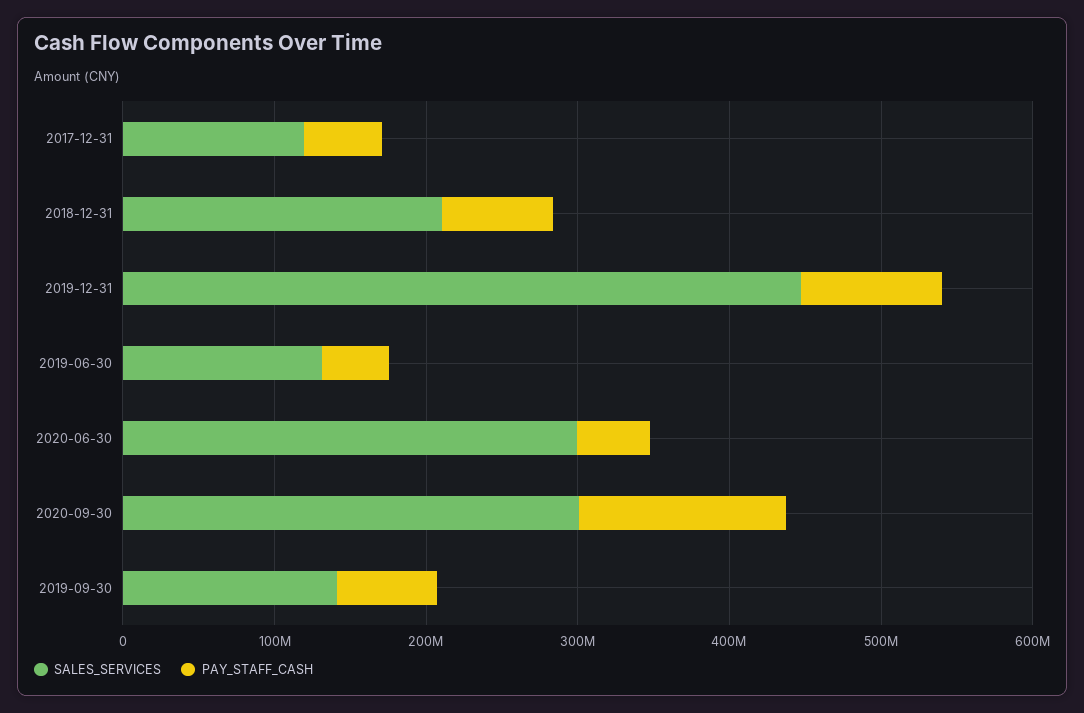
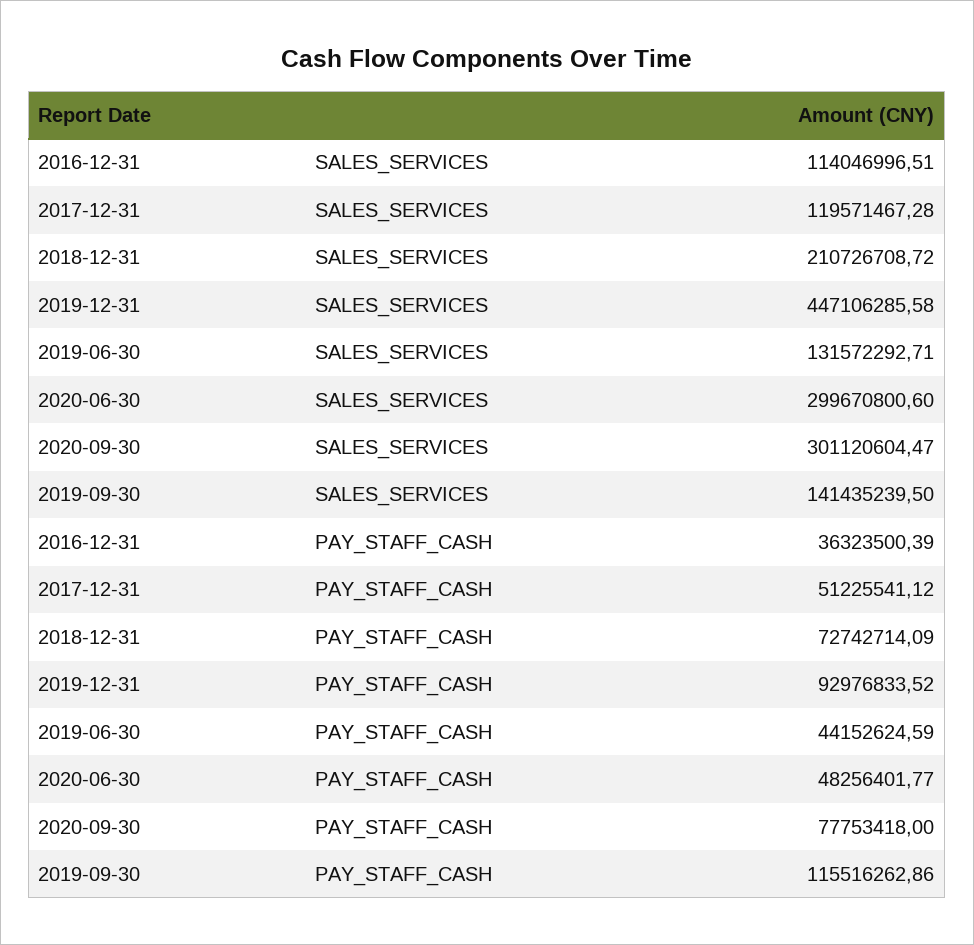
  {
    "SALES_SERVICES": {
      "2017-12-31": 119571467.28,
      "2018-12-31": 210726708.72,
      "2019-12-31": 447106285.58,
      "2019-06-30": 131572292.71,
      "2020-06-30": 299670800.6,
      "2020-09-30": 301120604.47,
-     "2019-09-30": 141435239.5
+     "2019-09-30": 141435239.5,
+     "2016-12-31": 114046996.51
    },
    "PAY_STAFF_CASH": {
      "2017-12-31": 51225541.12,
      "2018-12-31": 72742714.09,
      "2019-12-31": 92976833.52,
      "2019-06-30": 44152624.59,
      "2020-06-30": 48256401.77,
-     "2020-09-30": 140000000,
+     "2020-09-30": 77753418,
-     "2019-09-30": 60000000
+     "2019-09-30": 115516262.86,
+     "2016-12-31": 36323500.39
    }
  }

